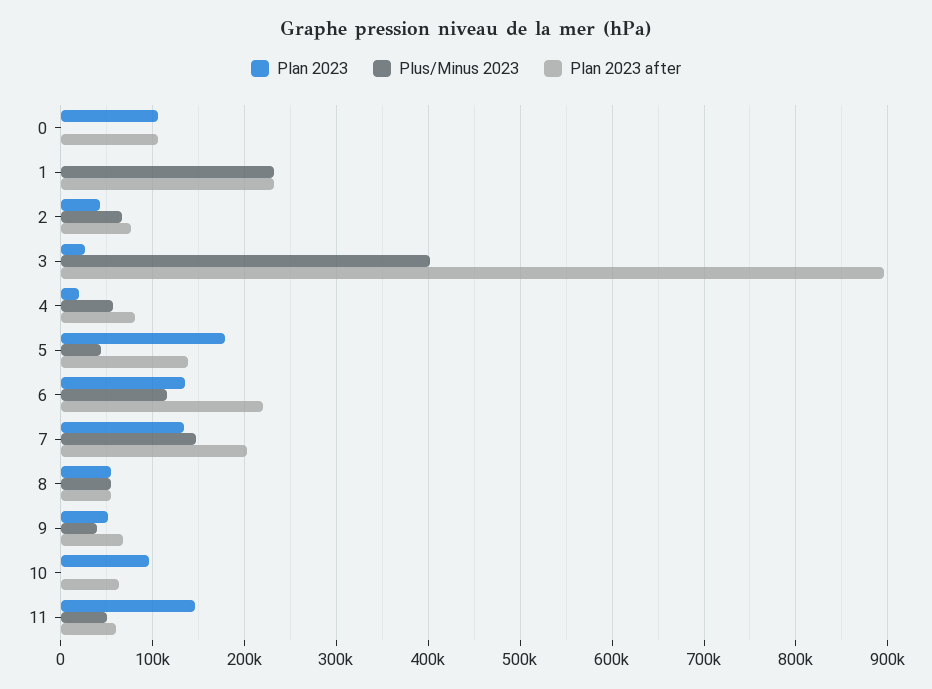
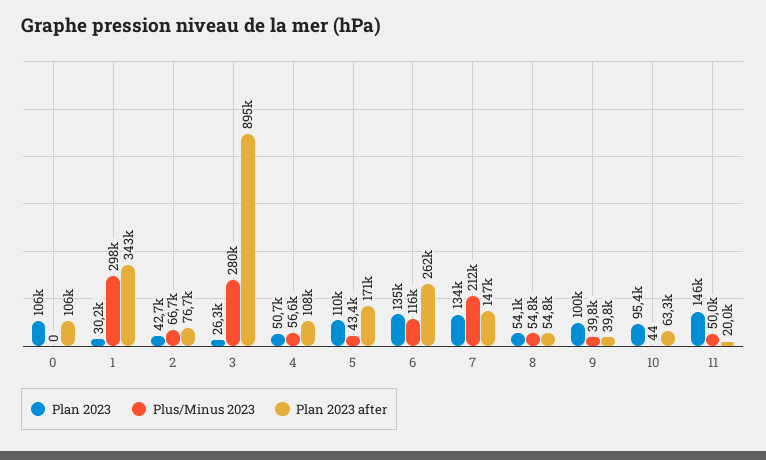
  {
    "Plan 2023": {
      "0": 106000,
-     "1": 0,
+     "1": 30200,
      "2": 42700,
      "3": 26300,
-     "4": 20000,
+     "4": 50700,
-     "5": 180000,
+     "5": 110000,
      "6": 135000,
      "7": 134000,
      "8": 54100,
-     "9": 50000,
+     "9": 100000,
      "10": 95400,
      "11": 146000
    },
    "Plus/Minus 2023": {
      "0": 0,
-     "1": 230000,
+     "1": 298000,
      "2": 66700,
-     "3": 400000,
+     "3": 280000,
      "4": 56600,
      "5": 43400,
      "6": 116000,
-     "7": 150000,
+     "7": 212000,
      "8": 54800,
      "9": 39800,
      "10": 44,
      "11": 50000
    },
    "Plan 2023 after": {
      "0": 106000,
-     "1": 230000,
+     "1": 343000,
      "2": 76700,
      "3": 895000,
-     "4": 80000,
+     "4": 108000,
-     "5": 140000,
+     "5": 171000,
-     "6": 220000,
+     "6": 262000,
-     "7": 200000,
+     "7": 147000,
      "8": 54800,
-     "9": 70000,
+     "9": 39800,
      "10": 63300,
-     "11": 60000
+     "11": 20000
    }
  }

